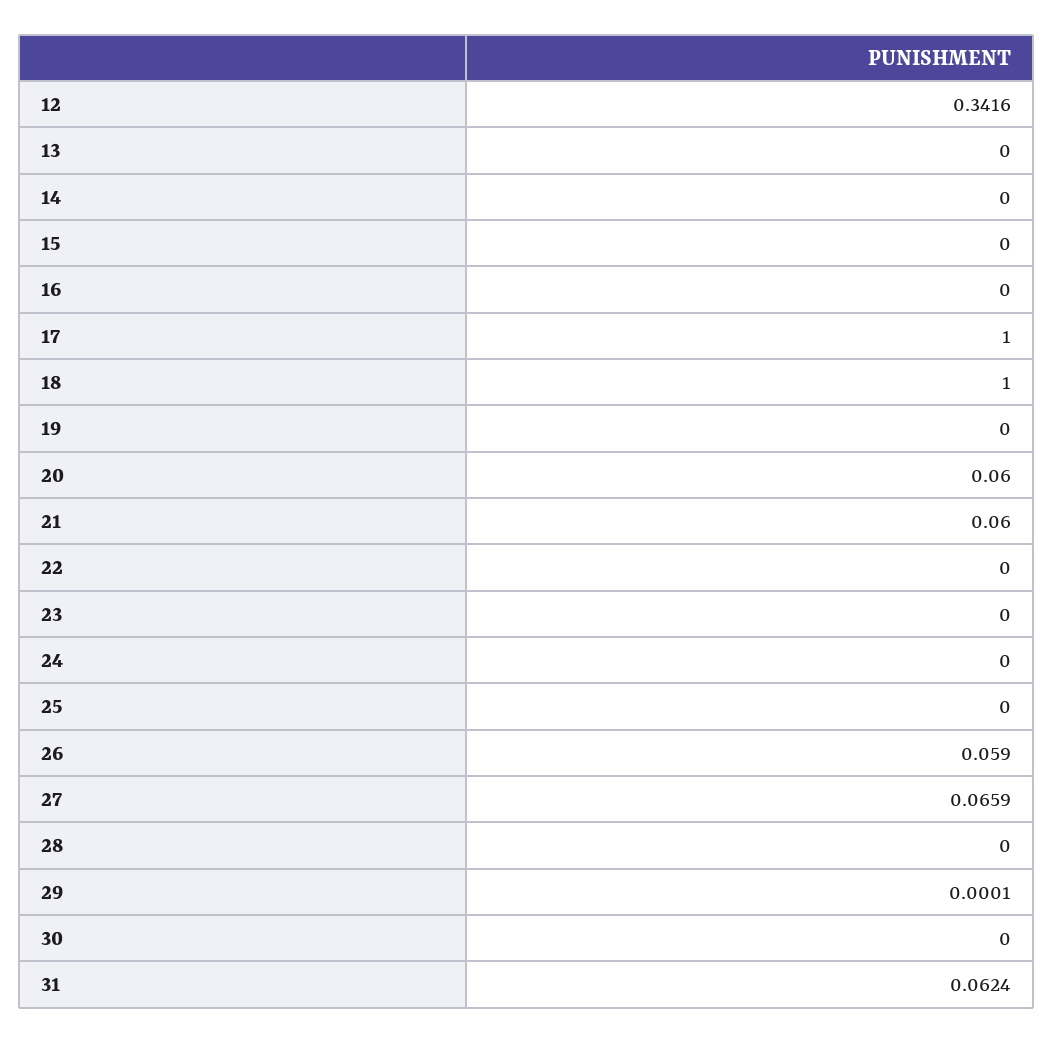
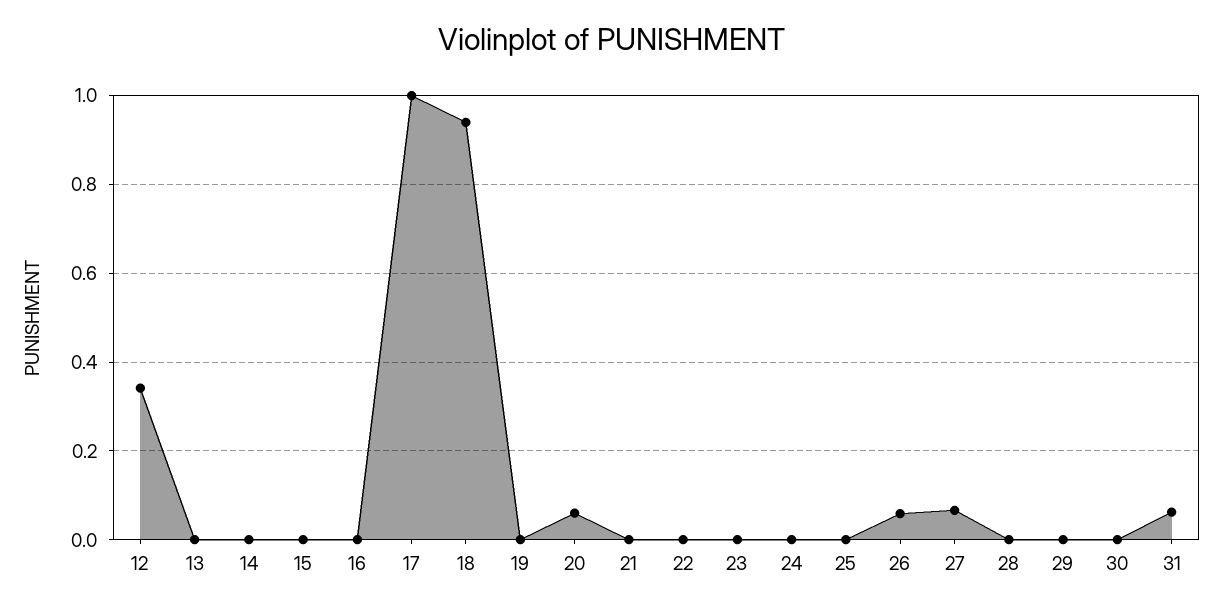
  {
    "12": 0.3416,
    "13": 0,
    "14": 0,
    "15": 0,
    "16": 0,
    "17": 1,
-   "18": 1,
+   "18": 0.94,
    "19": 0,
    "20": 0.06,
-   "21": 0.06,
+   "21": 0,
    "22": 0,
    "23": 0,
    "24": 0,
    "25": 0,
    "26": 0.059,
    "27": 0.0659,
    "28": 0,
    "29": 0.0001,
    "30": 0,
    "31": 0.0624
  }

